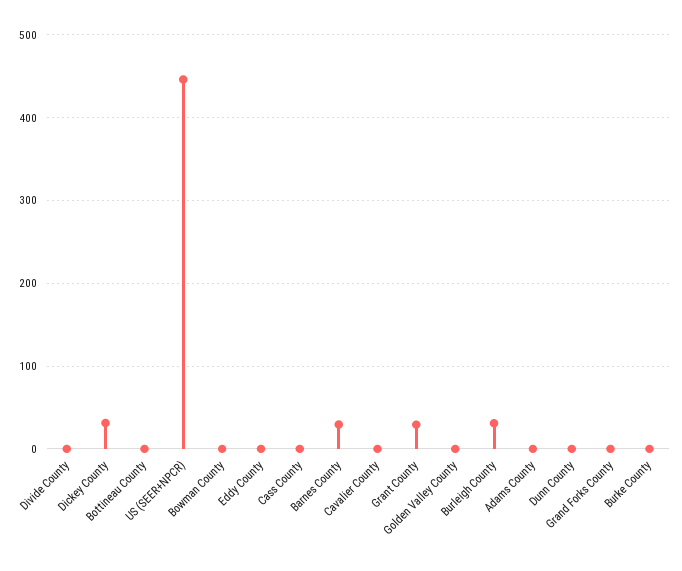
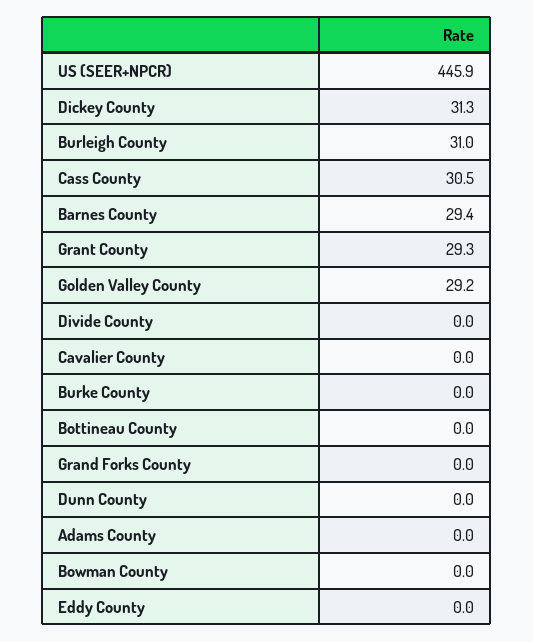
  {
    "Divide County": 0,
    "Dickey County": 31.3,
    "Bottineau County": 0,
    "US (SEER+NPCR)": 445.9,
    "Bowman County": 0,
    "Eddy County": 0,
-   "Cass County": 0,
+   "Cass County": 30.5,
    "Barnes County": 29.4,
    "Cavalier County": 0,
    "Grant County": 29.3,
-   "Golden Valley County": 0,
+   "Golden Valley County": 29.2,
    "Burleigh County": 31,
    "Adams County": 0,
    "Dunn County": 0,
    "Grand Forks County": 0,
    "Burke County": 0
  }

